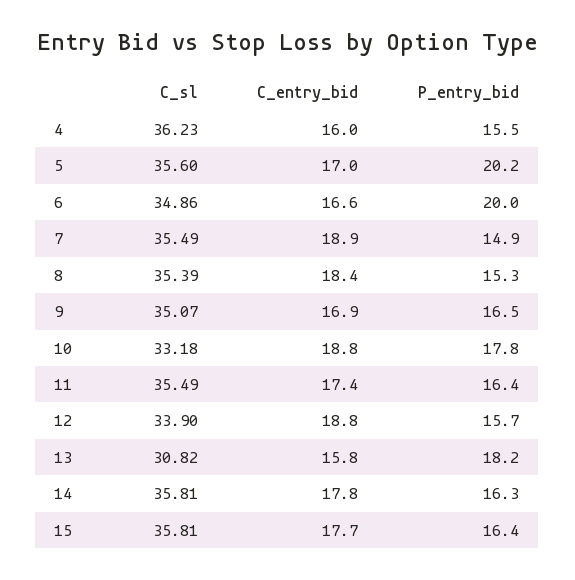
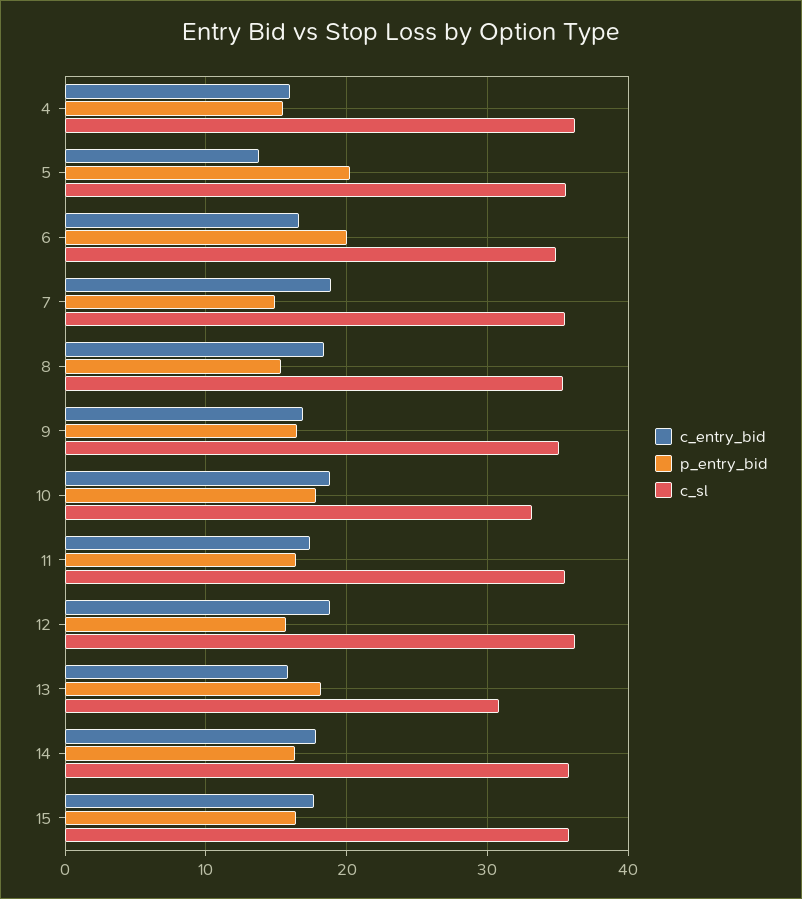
  {
    "C_sl": {
      "4": 36.23,
      "5": 35.6,
      "6": 34.86,
      "7": 35.49,
      "8": 35.39,
      "9": 35.07,
      "10": 33.18,
      "11": 35.49,
-     "12": 33.9,
+     "12": 36,
      "13": 30.82,
      "14": 35.81,
      "15": 35.81
    },
    "C_entry_bid": {
      "4": 16,
-     "5": 17,
+     "5": 14,
      "6": 16.6,
      "7": 18.9,
      "8": 18.4,
      "9": 16.9,
      "10": 18.8,
      "11": 17.4,
      "12": 18.8,
      "13": 15.8,
      "14": 17.8,
      "15": 17.7
    },
    "P_entry_bid": {
      "4": 15.5,
      "5": 20.2,
      "6": 20,
      "7": 14.9,
      "8": 15.3,
      "9": 16.5,
      "10": 17.8,
      "11": 16.4,
      "12": 15.7,
      "13": 18.2,
      "14": 16.3,
      "15": 16.4
    }
  }

